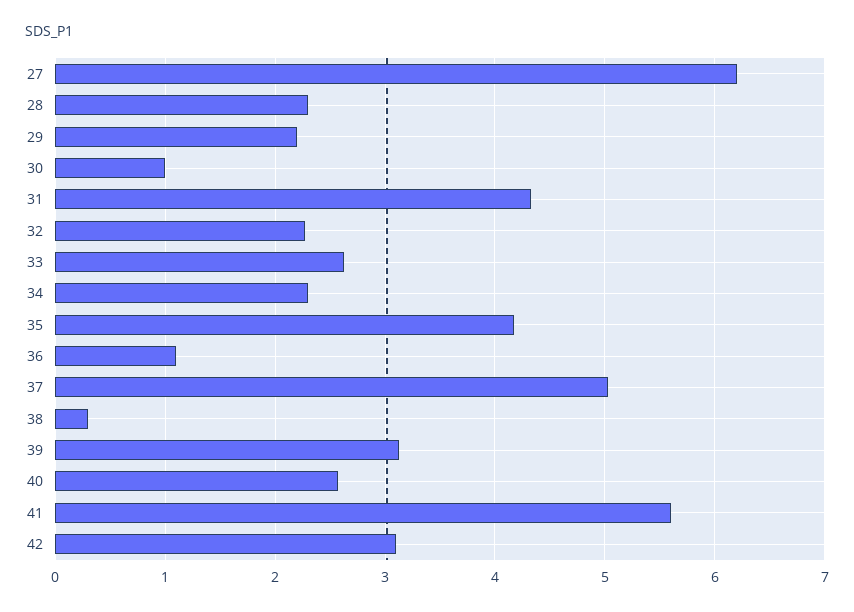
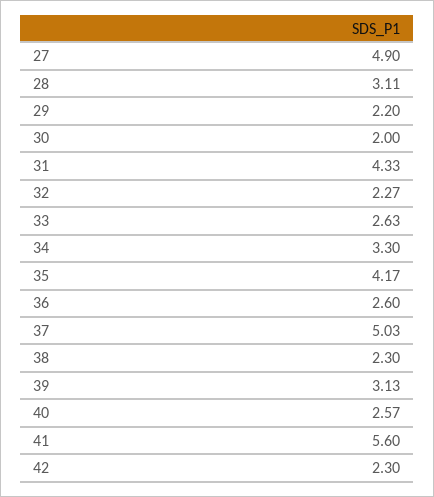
  {
-   "27": 6.2,
+   "27": 4.9,
-   "28": 2.3,
+   "28": 3.11,
    "29": 2.2,
-   "30": 1,
+   "30": 2,
    "31": 4.33,
    "32": 2.27,
    "33": 2.63,
-   "34": 2.3,
+   "34": 3.3,
    "35": 4.17,
-   "36": 1.1,
+   "36": 2.6,
    "37": 5.03,
-   "38": 0.3,
+   "38": 2.3,
    "39": 3.13,
    "40": 2.57,
    "41": 5.6,
-   "42": 3.1
+   "42": 2.3
  }

